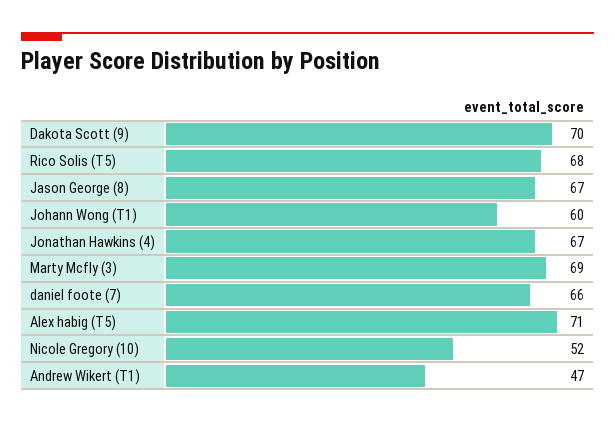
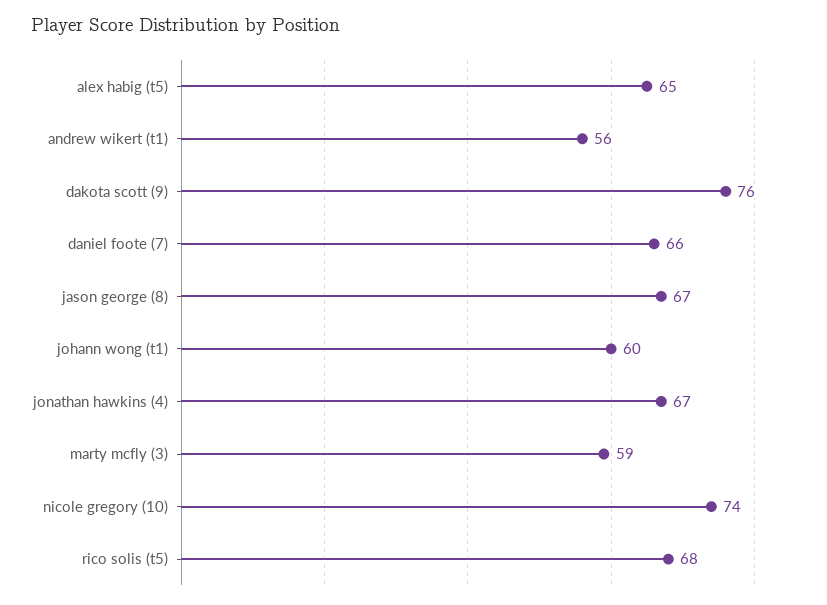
  {
-   "Dakota Scott (9)": 70,
+   "Dakota Scott (9)": 76,
    "Rico Solis (T5)": 68,
    "Jason George (8)": 67,
    "Johann Wong (T1)": 60,
    "Jonathan Hawkins (4)": 67,
-   "Marty Mcfly (3)": 69,
+   "Marty Mcfly (3)": 59,
    "daniel foote (7)": 66,
-   "Alex habig (T5)": 71,
+   "Alex habig (T5)": 65,
-   "Nicole Gregory (10)": 52,
+   "Nicole Gregory (10)": 74,
-   "Andrew Wikert (T1)": 47
+   "Andrew Wikert (T1)": 56
  }

